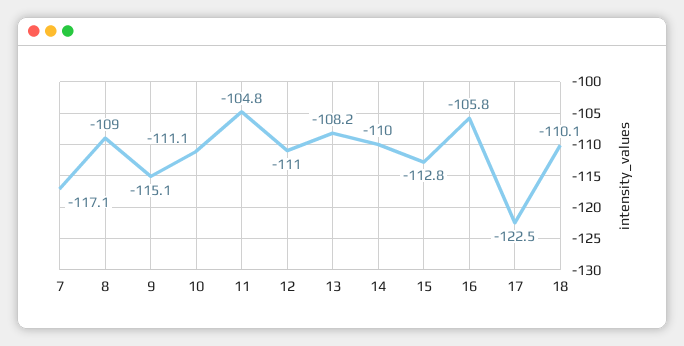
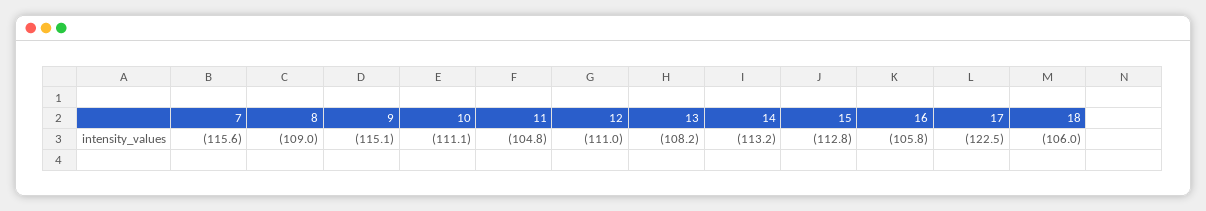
  {
-   "7": -117.1,
+   "7": -115.6,
    "8": -109,
    "9": -115.1,
    "10": -111.1,
    "11": -104.8,
    "12": -111,
    "13": -108.2,
-   "14": -110,
+   "14": -113.2,
    "15": -112.8,
    "16": -105.8,
    "17": -122.5,
-   "18": -110.1
+   "18": -106
  }

